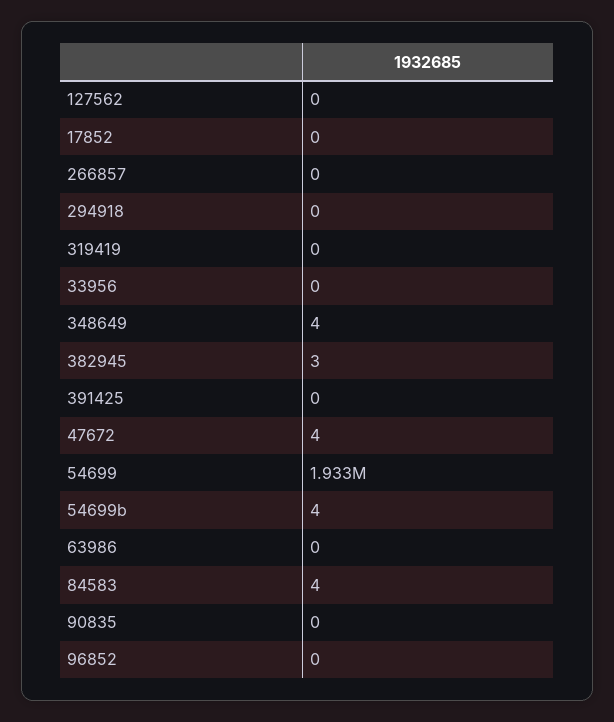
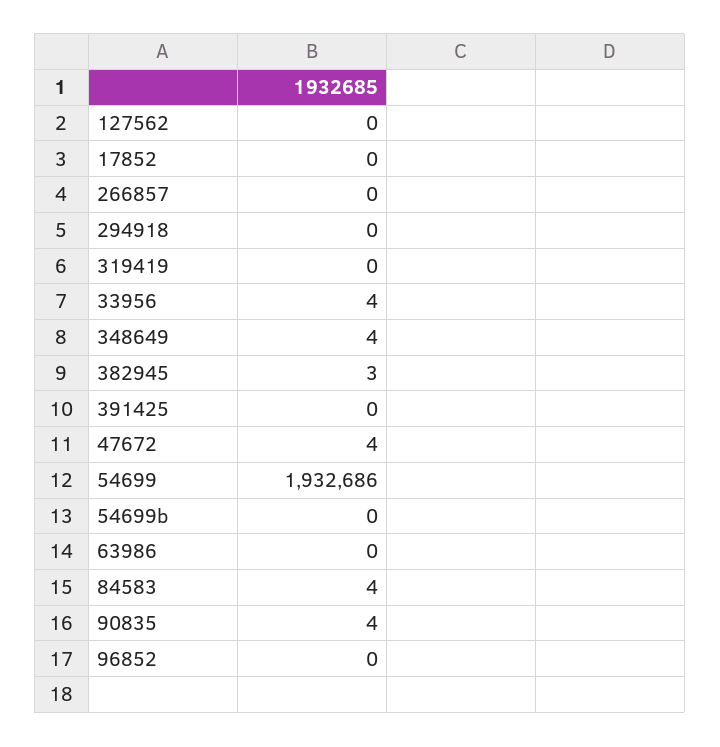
  {
    "127562": 0,
    "17852": 0,
    "266857": 0,
    "294918": 0,
    "319419": 0,
-   "33956": 0,
+   "33956": 4,
    "348649": 4,
    "382945": 3,
    "391425": 0,
    "47672": 4,
    "54699": 1932686,
-   "54699b": 4,
+   "54699b": 0,
    "63986": 0,
    "84583": 4,
-   "90835": 0,
+   "90835": 4,
    "96852": 0
  }

